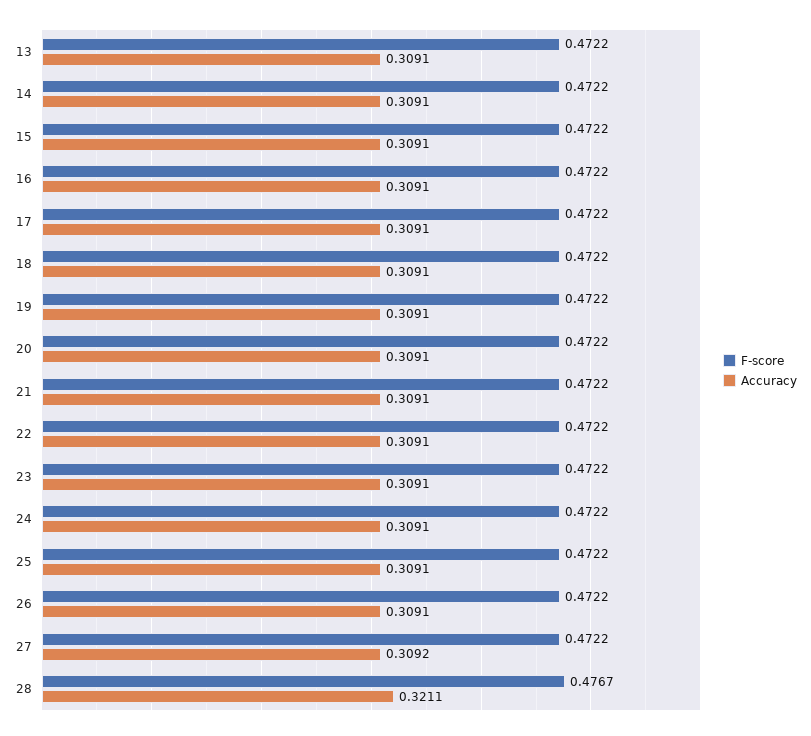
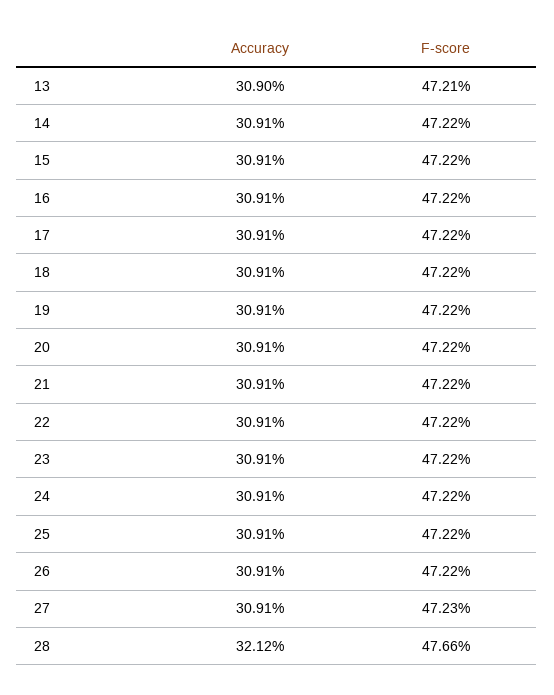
  {
    "F-score": {
-     "13": 0.4722,
+     "13": 0.4721,
      "14": 0.4722,
      "15": 0.4722,
      "16": 0.4722,
      "17": 0.4722,
      "18": 0.4722,
      "19": 0.4722,
      "20": 0.4722,
      "21": 0.4722,
      "22": 0.4722,
      "23": 0.4722,
      "24": 0.4722,
      "25": 0.4722,
      "26": 0.4722,
-     "27": 0.4722,
+     "27": 0.4723,
-     "28": 0.4767
+     "28": 0.4766
    },
    "Accuracy": {
-     "13": 0.3091,
+     "13": 0.309,
      "14": 0.3091,
      "15": 0.3091,
      "16": 0.3091,
      "17": 0.3091,
      "18": 0.3091,
      "19": 0.3091,
      "20": 0.3091,
      "21": 0.3091,
      "22": 0.3091,
      "23": 0.3091,
      "24": 0.3091,
      "25": 0.3091,
      "26": 0.3091,
-     "27": 0.3092,
+     "27": 0.3091,
-     "28": 0.3211
+     "28": 0.3212
    }
  }

